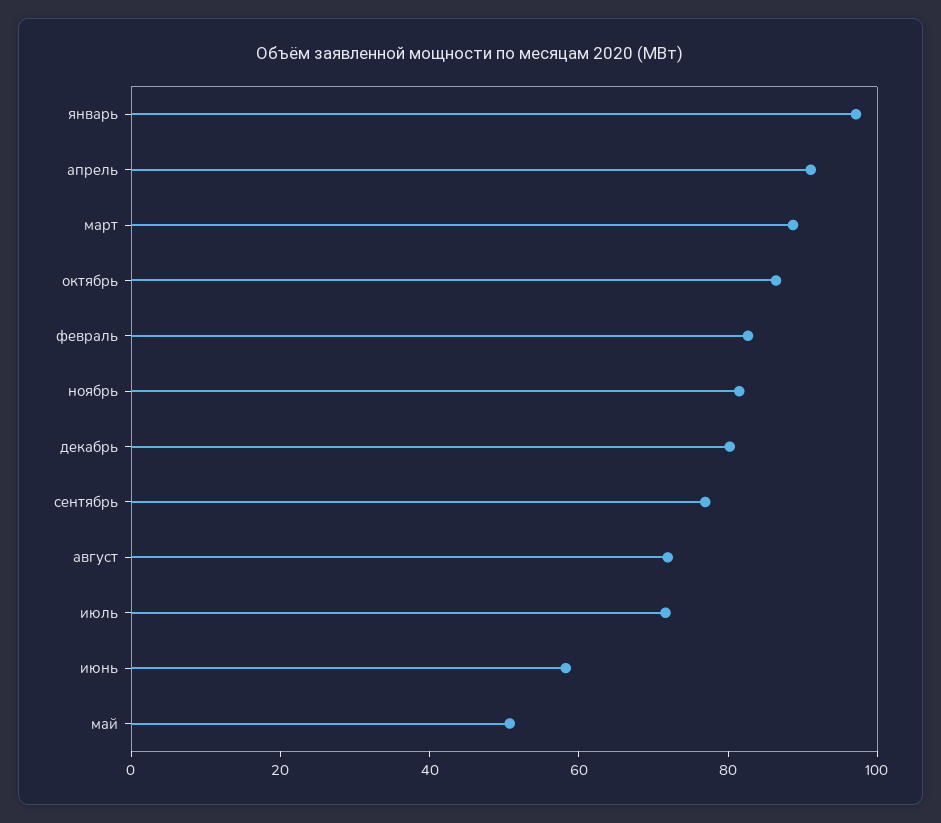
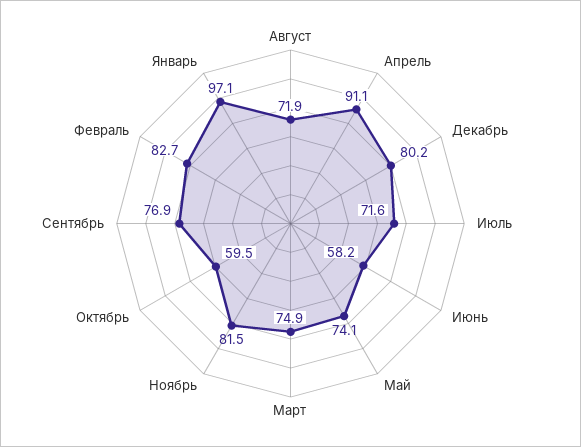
  {
    "январь": 97.1,
    "апрель": 91.1,
-   "март": 90,
+   "март": 74.9,
-   "октябрь": 85,
+   "октябрь": 59.5,
    "февраль": 82.7,
    "ноябрь": 81.5,
    "декабрь": 80.2,
    "сентябрь": 76.9,
    "август": 71.9,
    "июль": 71.6,
    "июнь": 58.2,
-   "май": 50
+   "май": 74.1
  }

